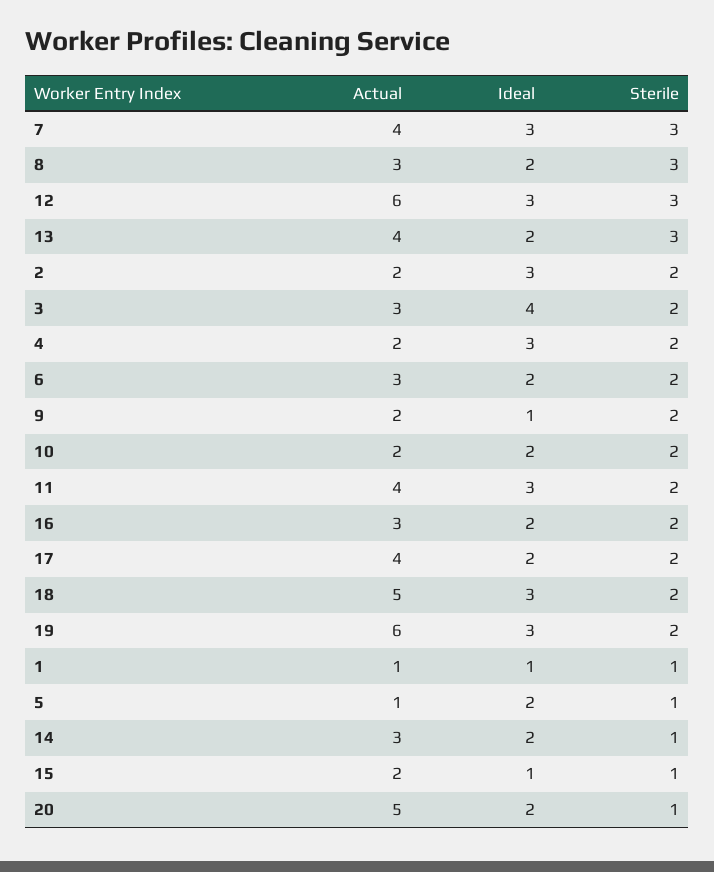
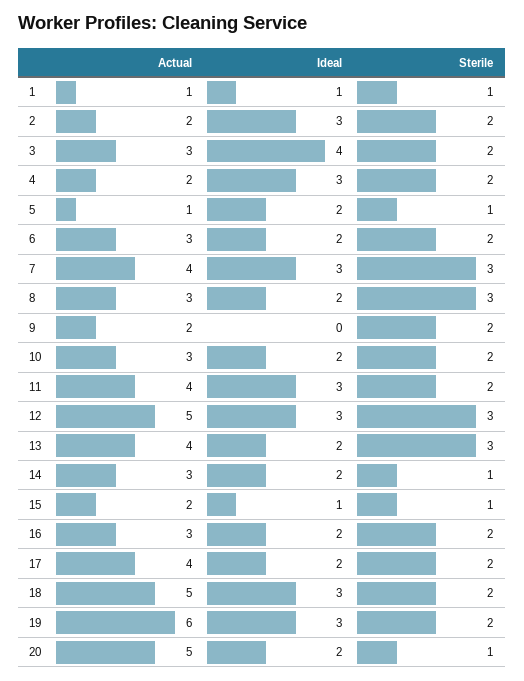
  {
    "Actual": {
      "7": 4,
      "8": 3,
-     "12": 6,
+     "12": 5,
      "13": 4,
      "2": 2,
      "3": 3,
      "4": 2,
      "6": 3,
      "9": 2,
-     "10": 2,
+     "10": 3,
      "11": 4,
      "16": 3,
      "17": 4,
      "18": 5,
      "19": 6,
      "1": 1,
      "5": 1,
      "14": 3,
      "15": 2,
      "20": 5
    },
    "Ideal": {
      "7": 3,
      "8": 2,
      "12": 3,
      "13": 2,
      "2": 3,
      "3": 4,
      "4": 3,
      "6": 2,
-     "9": 1,
+     "9": 0,
      "10": 2,
      "11": 3,
      "16": 2,
      "17": 2,
      "18": 3,
      "19": 3,
      "1": 1,
      "5": 2,
      "14": 2,
      "15": 1,
      "20": 2
    },
    "Sterile": {
      "7": 3,
      "8": 3,
      "12": 3,
      "13": 3,
      "2": 2,
      "3": 2,
      "4": 2,
      "6": 2,
      "9": 2,
      "10": 2,
      "11": 2,
      "16": 2,
      "17": 2,
      "18": 2,
      "19": 2,
      "1": 1,
      "5": 1,
      "14": 1,
      "15": 1,
      "20": 1
    }
  }

